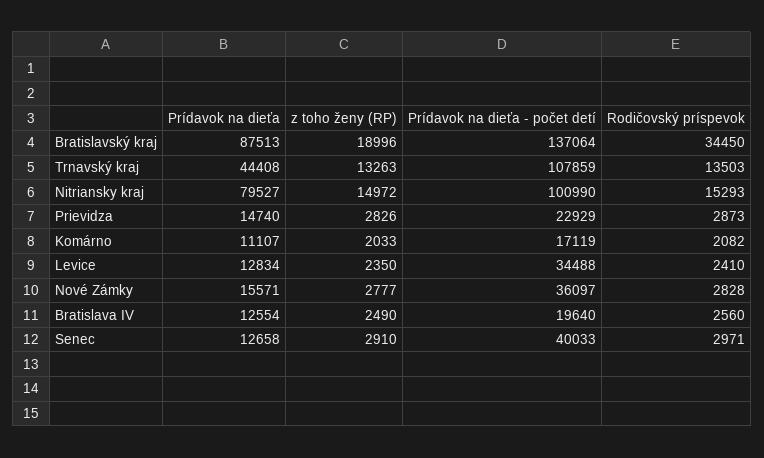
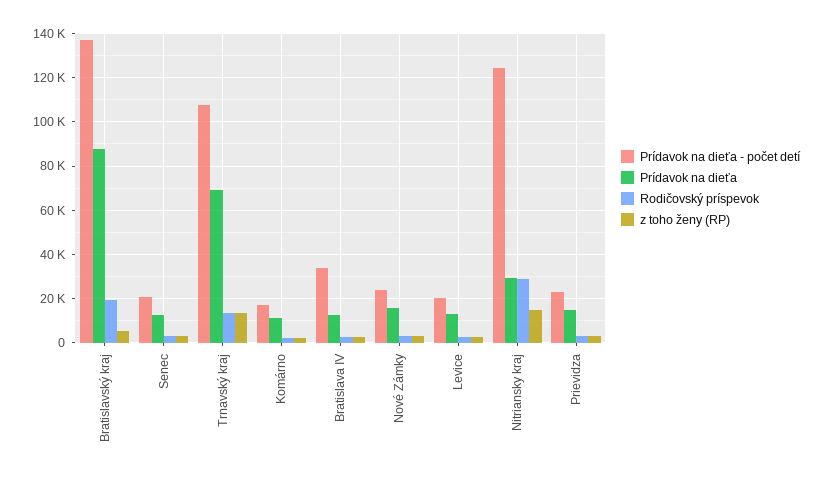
  {
    "Prídavok na dieťa": {
      "Bratislavský kraj": 87513,
-     "Trnavský kraj": 44408,
+     "Trnavský kraj": 70000,
-     "Nitriansky kraj": 79527,
+     "Nitriansky kraj": 30000,
      "Prievidza": 14740,
      "Komárno": 11107,
      "Levice": 12834,
      "Nové Zámky": 15571,
      "Bratislava IV": 12554,
      "Senec": 12658
    },
    "z toho ženy (RP)": {
-     "Bratislavský kraj": 18996,
+     "Bratislavský kraj": 5000,
      "Trnavský kraj": 13263,
      "Nitriansky kraj": 14972,
      "Prievidza": 2826,
      "Komárno": 2033,
      "Levice": 2350,
      "Nové Zámky": 2777,
      "Bratislava IV": 2490,
      "Senec": 2910
    },
    "Prídavok na dieťa - počet detí": {
      "Bratislavský kraj": 137064,
      "Trnavský kraj": 107859,
-     "Nitriansky kraj": 100990,
+     "Nitriansky kraj": 125000,
      "Prievidza": 22929,
      "Komárno": 17119,
-     "Levice": 34488,
+     "Levice": 20000,
-     "Nové Zámky": 36097,
+     "Nové Zámky": 25000,
-     "Bratislava IV": 19640,
+     "Bratislava IV": 35000,
-     "Senec": 40033
+     "Senec": 20000
    },
    "Rodičovský príspevok": {
-     "Bratislavský kraj": 34450,
+     "Bratislavský kraj": 20000,
      "Trnavský kraj": 13503,
-     "Nitriansky kraj": 15293,
+     "Nitriansky kraj": 30000,
      "Prievidza": 2873,
      "Komárno": 2082,
      "Levice": 2410,
      "Nové Zámky": 2828,
      "Bratislava IV": 2560,
      "Senec": 2971
    }
  }

